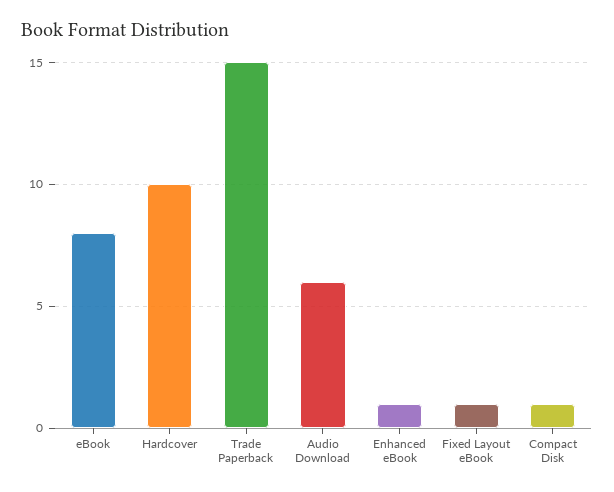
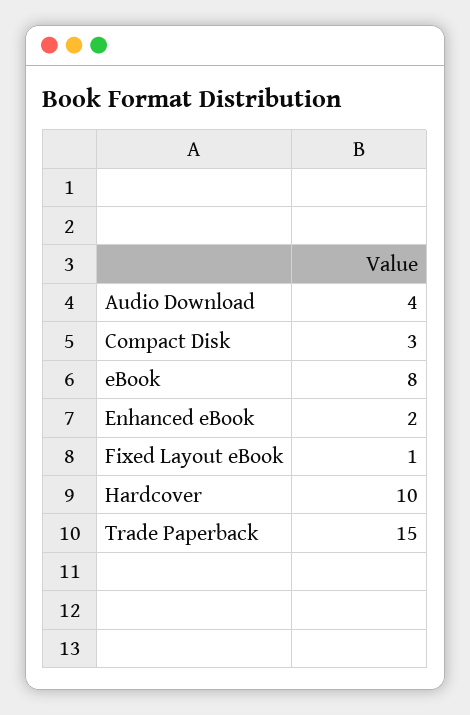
  {
    "eBook": 8,
    "Hardcover": 10,
    "Trade Paperback": 15,
-   "Audio Download": 6,
+   "Audio Download": 4,
-   "Enhanced eBook": 1,
+   "Enhanced eBook": 2,
    "Fixed Layout eBook": 1,
-   "Compact Disk": 1
+   "Compact Disk": 3
  }

